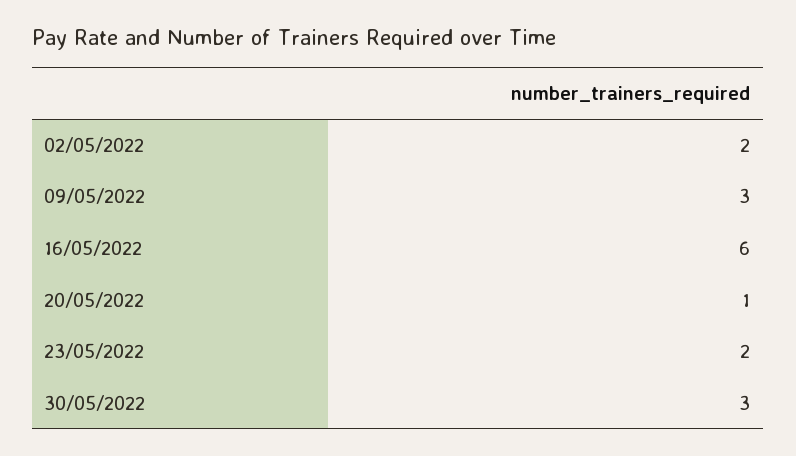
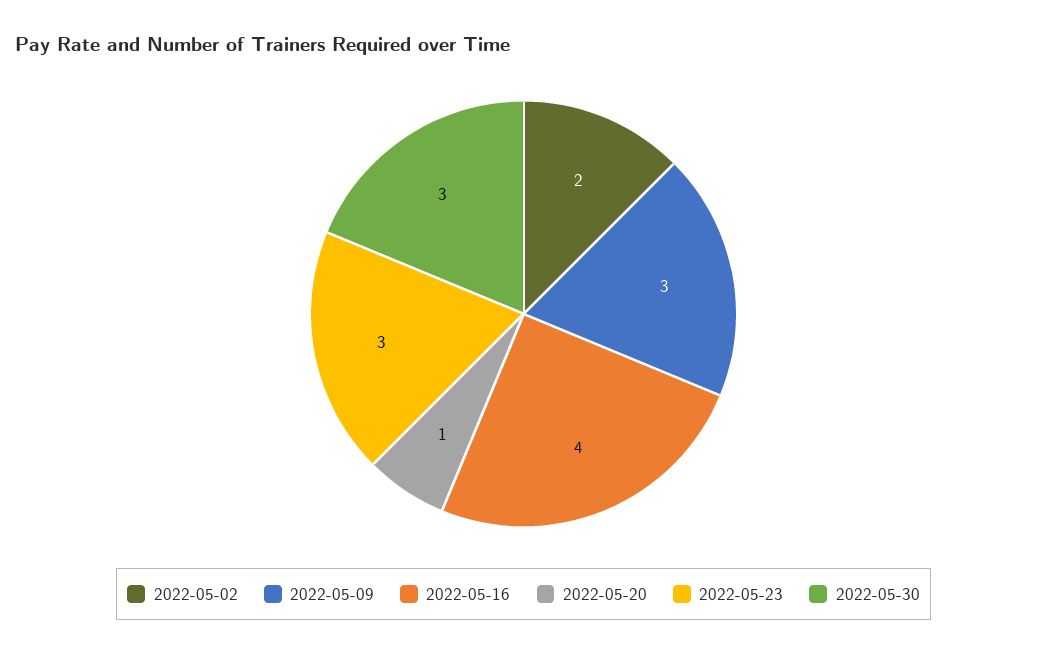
  {
    "02/05/2022": 2,
    "09/05/2022": 3,
-   "16/05/2022": 6,
+   "16/05/2022": 4,
    "20/05/2022": 1,
-   "23/05/2022": 2,
+   "23/05/2022": 3,
    "30/05/2022": 3
  }

